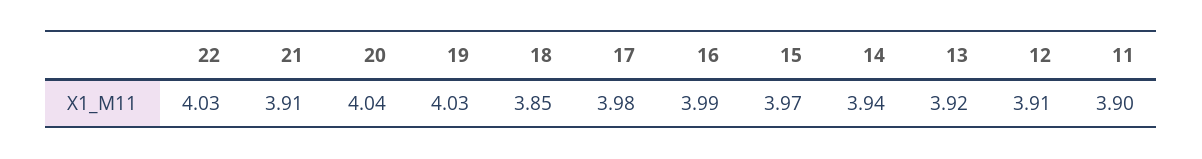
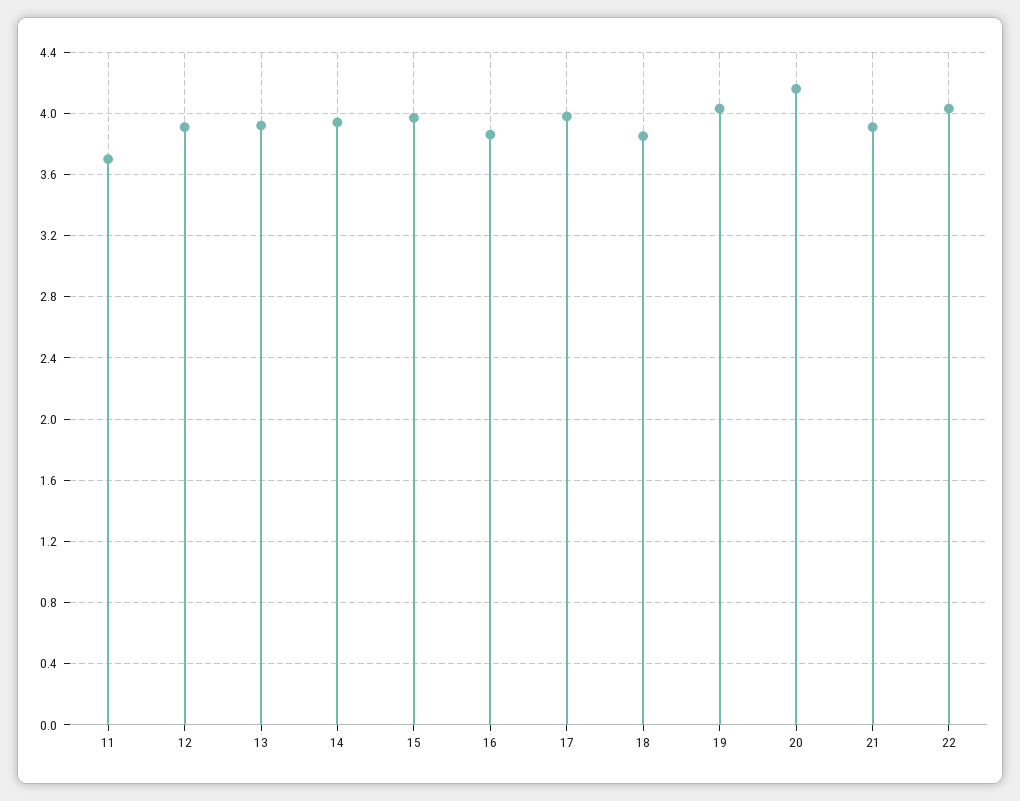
  {
    "22": 4.03,
    "21": 3.91,
-   "20": 4.04,
+   "20": 4.15,
    "19": 4.03,
    "18": 3.85,
    "17": 3.98,
-   "16": 3.99,
+   "16": 3.85,
    "15": 3.97,
    "14": 3.94,
    "13": 3.92,
    "12": 3.91,
-   "11": 3.9
+   "11": 3.7
  }

